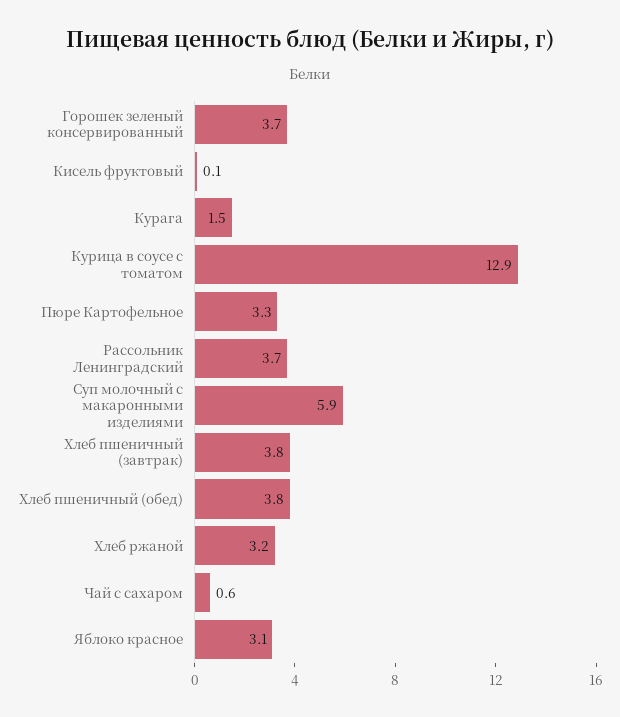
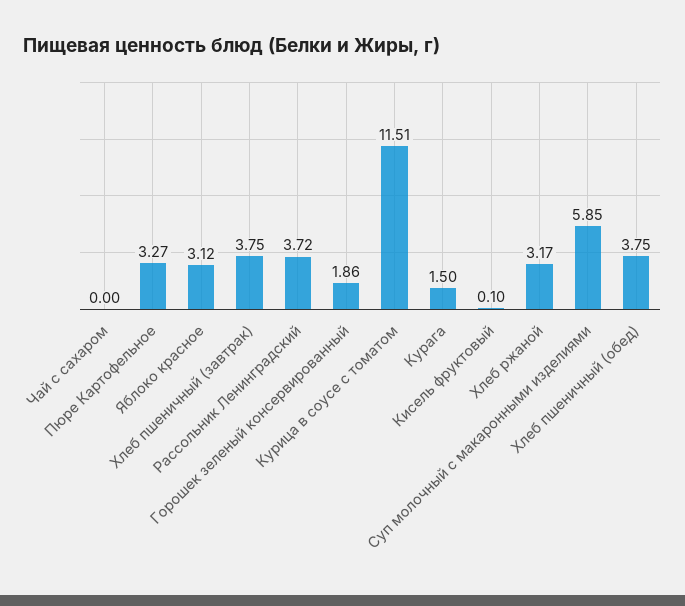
  {
-   "Горошек зеленый консервированный": 3.7,
+   "Горошек зеленый консервированный": 1.86,
    "Кисель фруктовый": 0.1,
    "Курага": 1.5,
-   "Курица в соусе с томатом": 12.9,
+   "Курица в соусе с томатом": 11.51,
    "Пюре Картофельное": 3.27,
    "Рассольник Ленинградский": 3.72,
    "Суп молочный с макаронными изделиями": 5.85,
    "Хлеб пшеничный (завтрак)": 3.75,
    "Хлеб пшеничный (обед)": 3.75,
    "Хлеб ржаной": 3.17,
-   "Чай с сахаром": 0.6,
+   "Чай с сахаром": 0,
    "Яблоко красное": 3.12
  }

